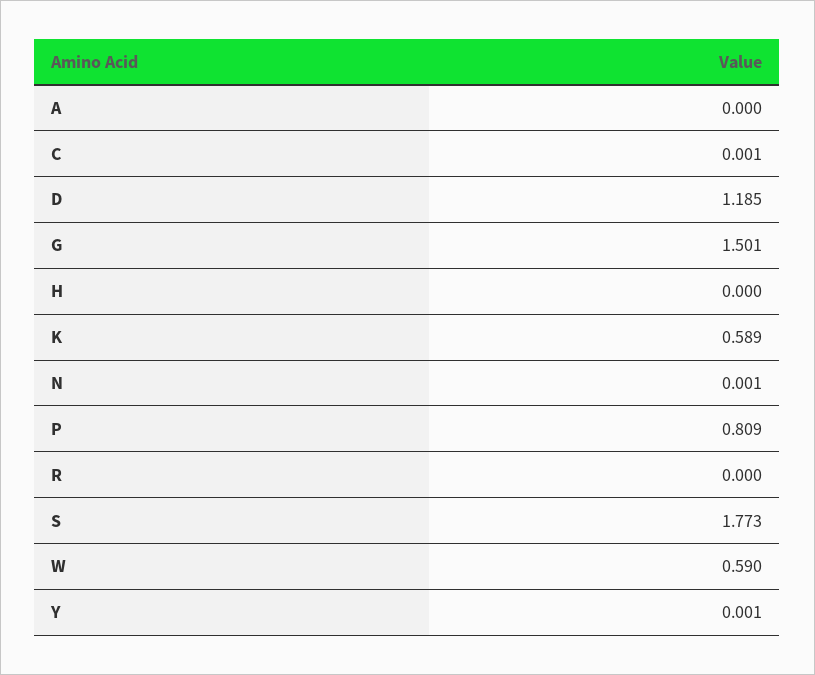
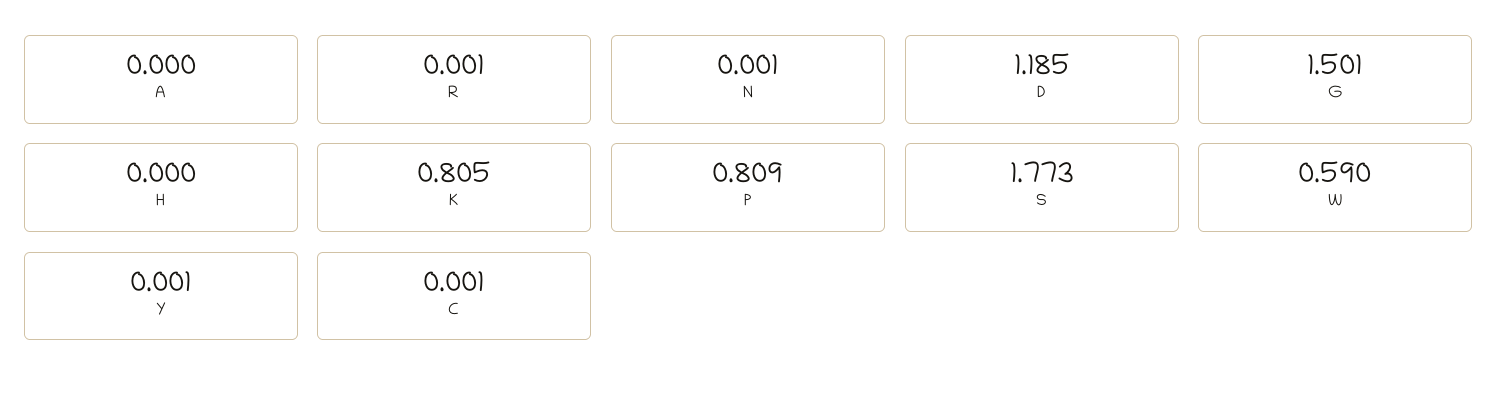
  {
    "A": 0,
    "C": 0.001,
    "D": 1.185,
    "G": 1.501,
    "H": 0,
-   "K": 0.589,
+   "K": 0.805,
    "N": 0.001,
    "P": 0.809,
-   "R": 0,
+   "R": 0.001,
    "S": 1.773,
    "W": 0.59,
    "Y": 0.001
  }

